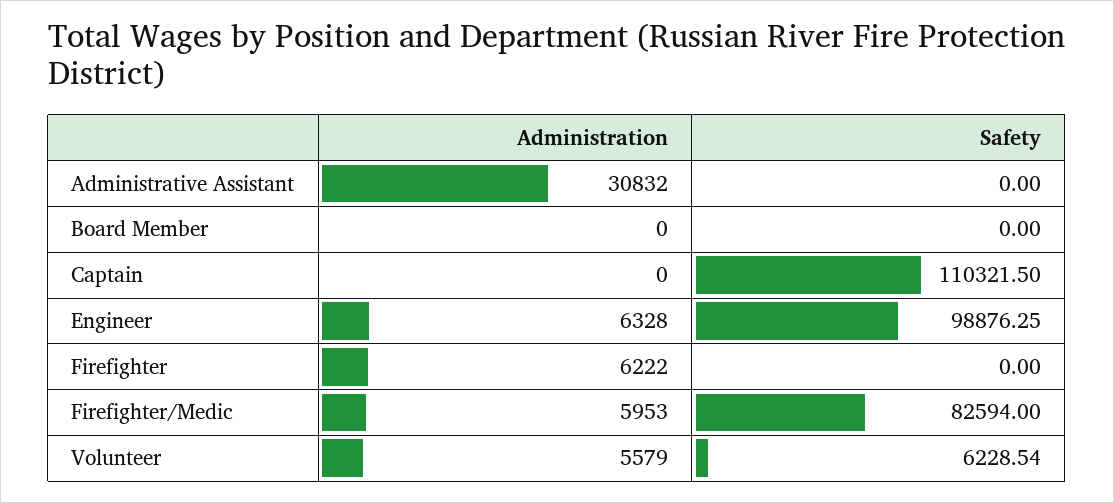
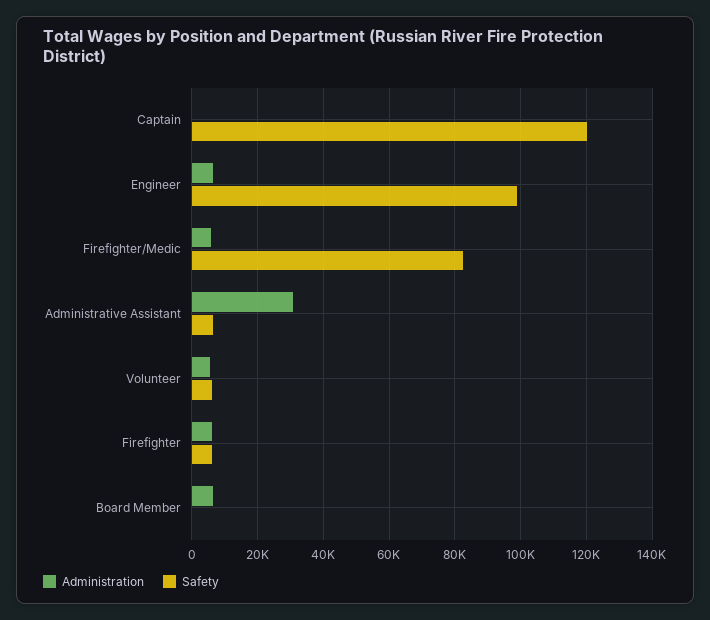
  {
    "Administration": {
      "Administrative Assistant": 30832,
-     "Board Member": 0,
+     "Board Member": 6000,
      "Captain": 0,
      "Engineer": 6328,
      "Firefighter": 6222,
      "Firefighter/Medic": 5953,
      "Volunteer": 5579
    },
    "Safety": {
-     "Administrative Assistant": 0,
+     "Administrative Assistant": 6000,
      "Board Member": 0,
-     "Captain": 110321.5,
+     "Captain": 120000,
      "Engineer": 98876.25,
-     "Firefighter": 0,
+     "Firefighter": 6000,
      "Firefighter/Medic": 82594,
      "Volunteer": 6228.54
    }
  }

